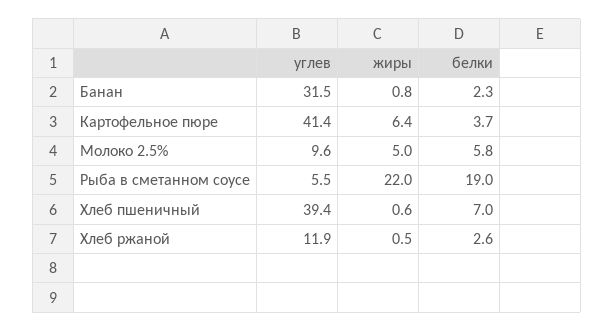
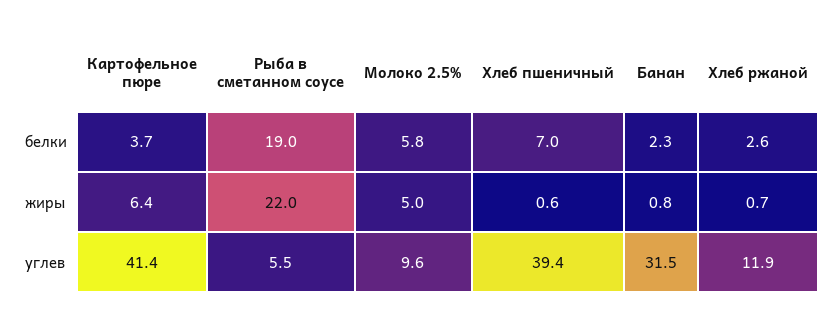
  {
    "углев": {
      "Банан": 31.5,
      "Картофельное пюре": 41.4,
      "Молоко 2.5%": 9.6,
      "Рыба в сметанном соусе": 5.5,
      "Хлеб пшеничный": 39.4,
      "Хлеб ржаной": 11.9
    },
    "жиры": {
      "Банан": 0.8,
      "Картофельное пюре": 6.4,
      "Молоко 2.5%": 5,
      "Рыба в сметанном соусе": 22,
      "Хлеб пшеничный": 0.6,
-     "Хлеб ржаной": 0.5
+     "Хлеб ржаной": 0.7
    },
    "белки": {
      "Банан": 2.3,
      "Картофельное пюре": 3.7,
      "Молоко 2.5%": 5.8,
      "Рыба в сметанном соусе": 19,
      "Хлеб пшеничный": 7,
      "Хлеб ржаной": 2.6
    }
  }

